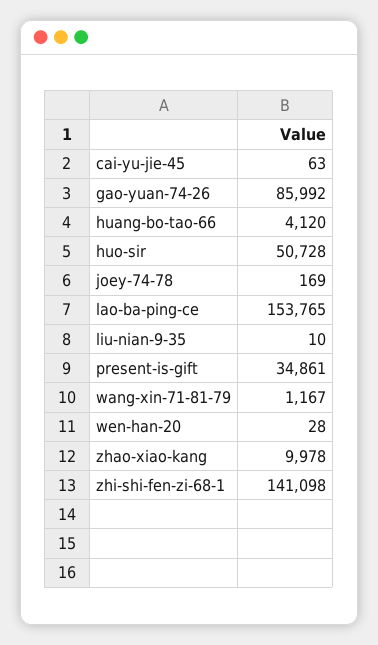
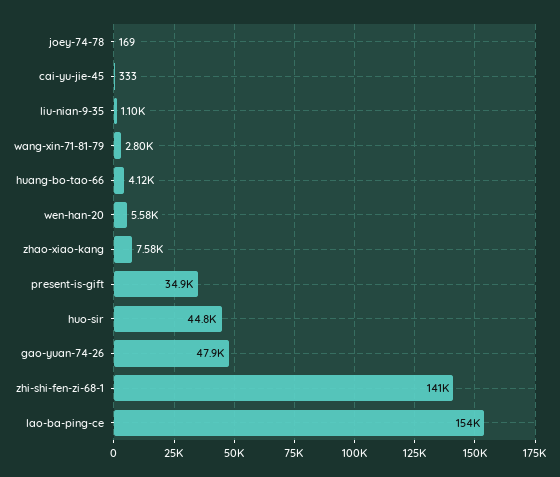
  {
-   "cai-yu-jie-45": 63,
+   "cai-yu-jie-45": 333,
-   "gao-yuan-74-26": 85992,
+   "gao-yuan-74-26": 47900,
    "huang-bo-tao-66": 4120,
-   "huo-sir": 50728,
+   "huo-sir": 44800,
    "joey-74-78": 169,
    "lao-ba-ping-ce": 153765,
-   "liu-nian-9-35": 10,
+   "liu-nian-9-35": 1100,
    "present-is-gift": 34861,
-   "wang-xin-71-81-79": 1167,
+   "wang-xin-71-81-79": 2800,
-   "wen-han-20": 28,
+   "wen-han-20": 5580,
-   "zhao-xiao-kang": 9978,
+   "zhao-xiao-kang": 7580,
    "zhi-shi-fen-zi-68-1": 141098
  }

